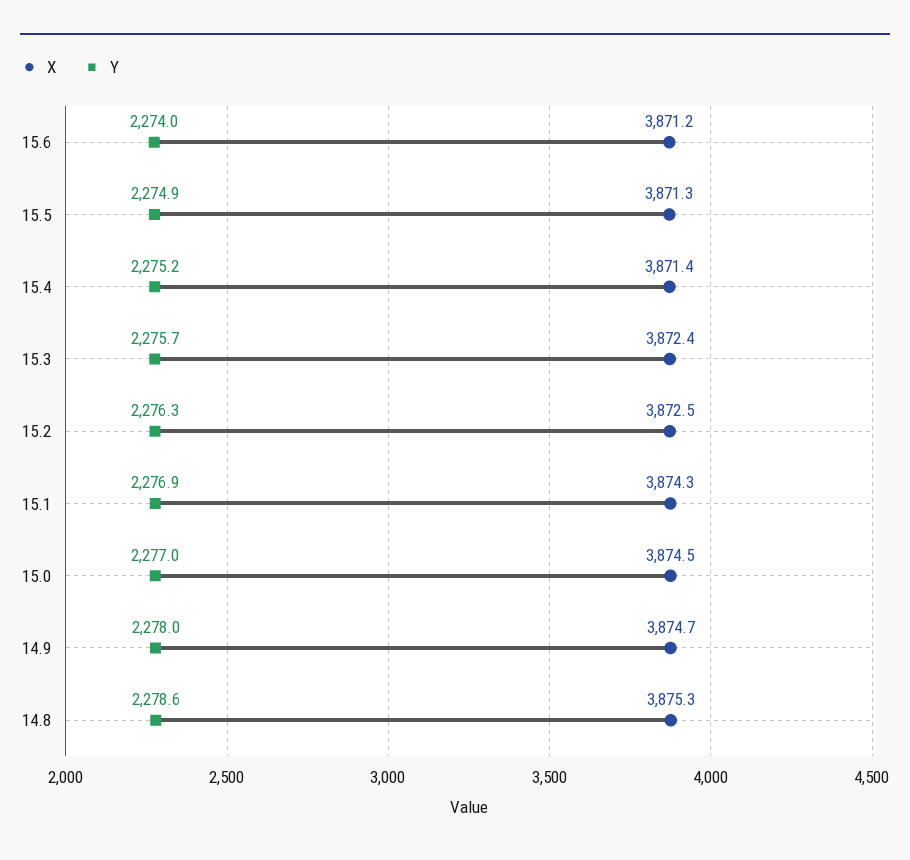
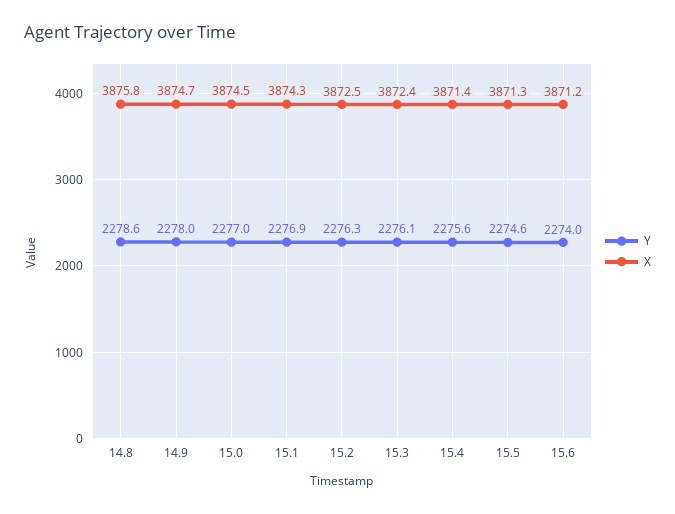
  {
    "X": {
      "15.6": 3871.2,
      "15.5": 3871.3,
      "15.4": 3871.4,
      "15.3": 3872.4,
      "15.2": 3872.5,
      "15.1": 3874.3,
      "15.0": 3874.5,
      "14.9": 3874.7,
-     "14.8": 3875.3
+     "14.8": 3875.8
    },
    "Y": {
      "15.6": 2274,
-     "15.5": 2274.9,
+     "15.5": 2274.6,
-     "15.4": 2275.2,
+     "15.4": 2275.6,
-     "15.3": 2275.7,
+     "15.3": 2276.1,
      "15.2": 2276.3,
      "15.1": 2276.9,
      "15.0": 2277,
      "14.9": 2278,
      "14.8": 2278.6
    }
  }

